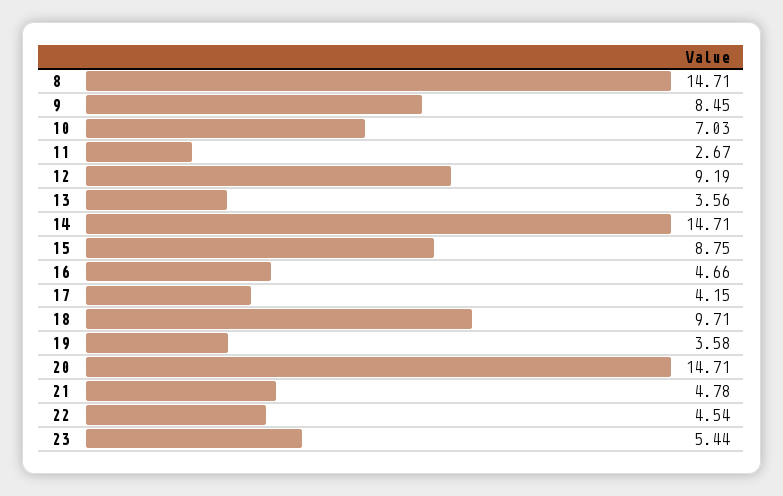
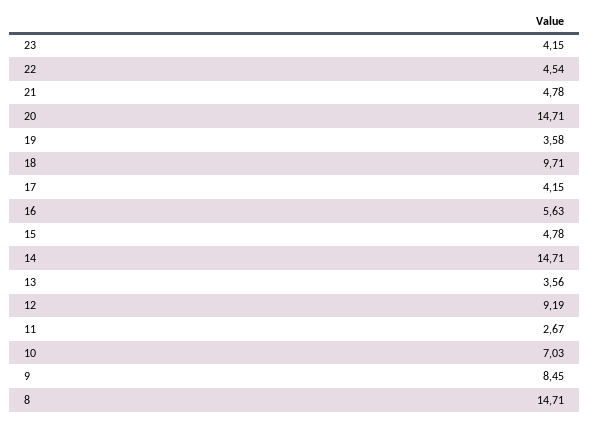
  {
    "8": 14.71,
    "9": 8.45,
    "10": 7.03,
    "11": 2.67,
    "12": 9.19,
    "13": 3.56,
    "14": 14.71,
-   "15": 8.75,
+   "15": 4.78,
-   "16": 4.66,
+   "16": 5.63,
    "17": 4.15,
    "18": 9.71,
    "19": 3.58,
    "20": 14.71,
    "21": 4.78,
    "22": 4.54,
-   "23": 5.44
+   "23": 4.15
  }

